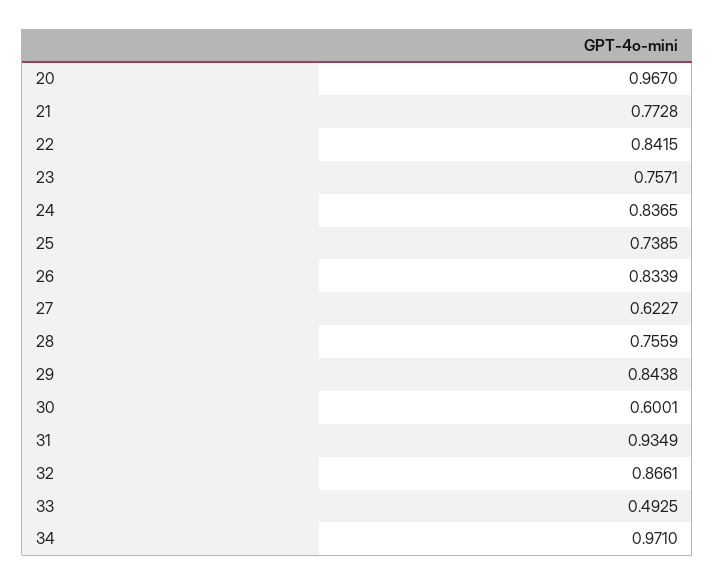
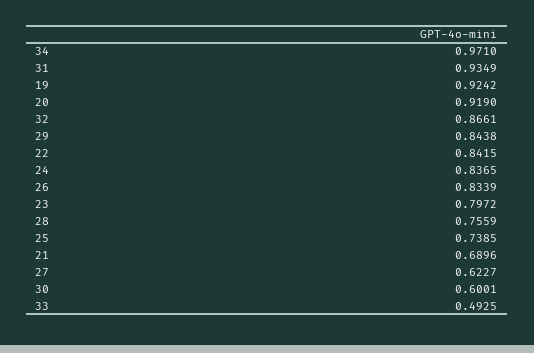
  {
-   "20": 0.967,
+   "20": 0.919,
-   "21": 0.7728,
+   "21": 0.6896,
    "22": 0.8415,
-   "23": 0.7571,
+   "23": 0.7972,
    "24": 0.8365,
    "25": 0.7385,
    "26": 0.8339,
    "27": 0.6227,
    "28": 0.7559,
    "29": 0.8438,
    "30": 0.6001,
    "31": 0.9349,
    "32": 0.8661,
    "33": 0.4925,
-   "34": 0.971
+   "34": 0.971,
+   "19": 0.9242
  }

